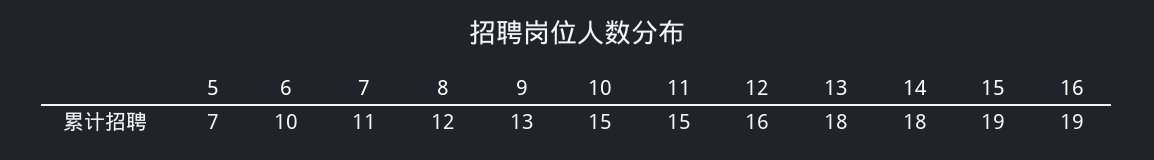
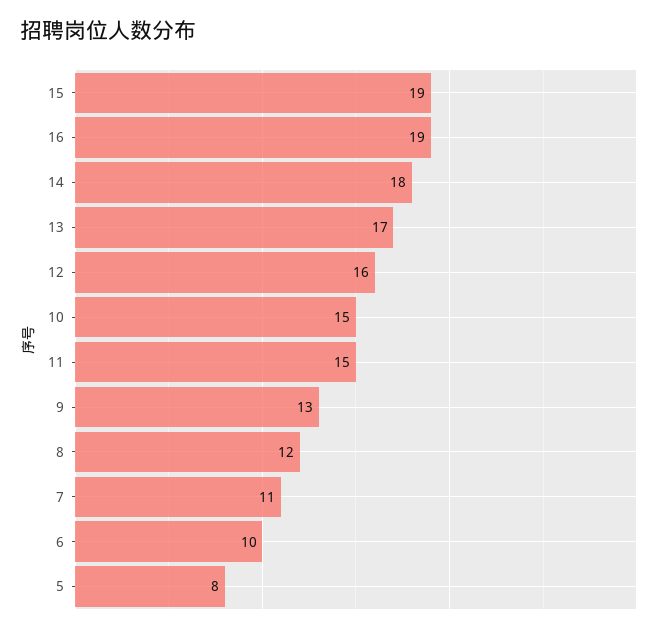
  {
-   "5": 7,
+   "5": 8,
    "6": 10,
    "7": 11,
    "8": 12,
    "9": 13,
    "10": 15,
    "11": 15,
    "12": 16,
-   "13": 18,
+   "13": 17,
    "14": 18,
    "15": 19,
    "16": 19
  }

